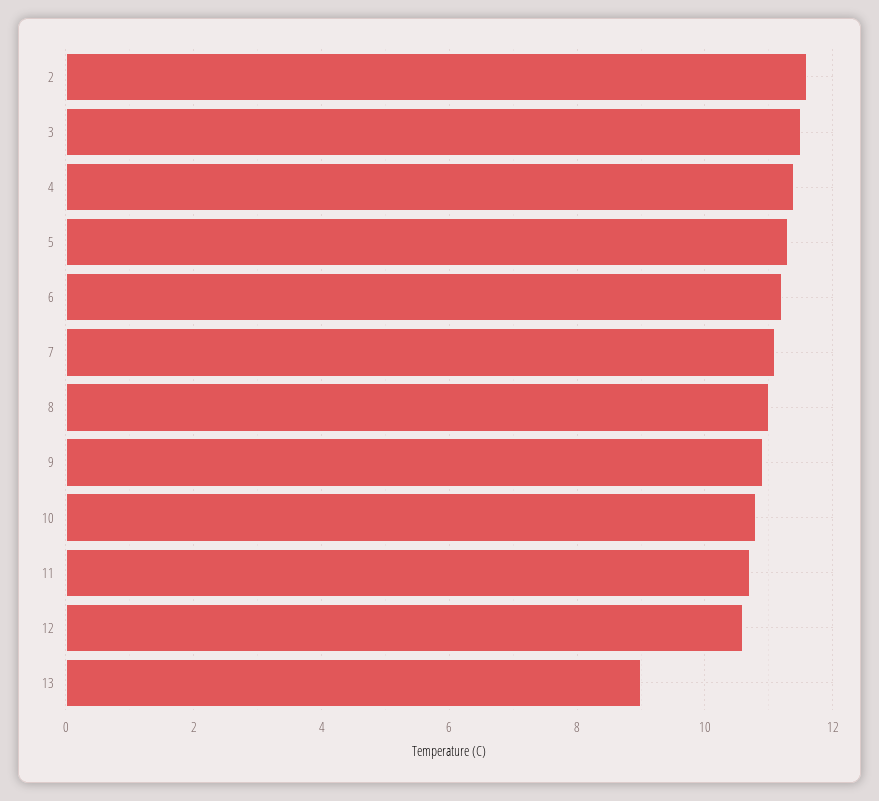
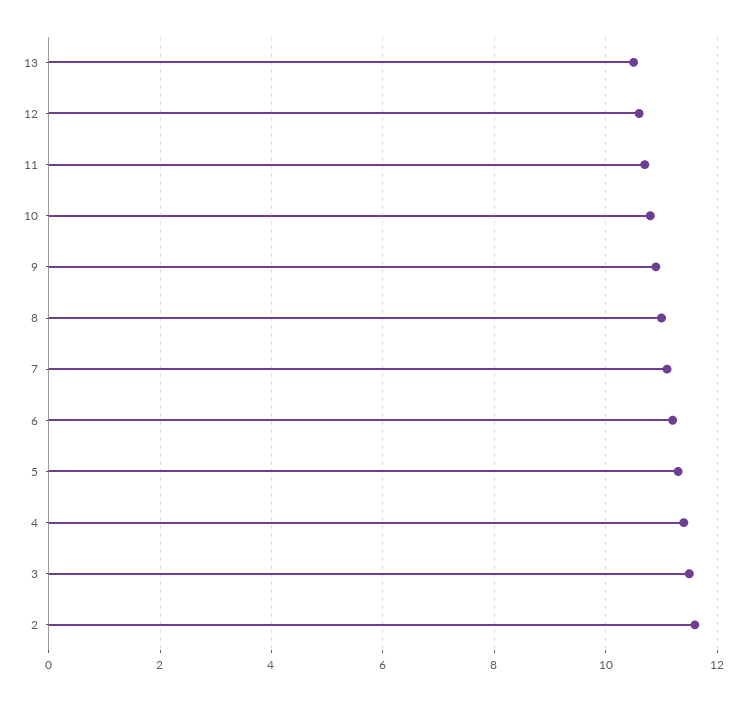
  {
    "2": 11.5,
    "3": 11.5,
    "4": 11.5,
    "5": 11.5,
    "6": 11,
    "7": 11,
    "8": 11,
    "9": 11,
    "10": 11,
    "11": 10.5,
    "12": 10.5,
-   "13": 9
+   "13": 10.5
  }

